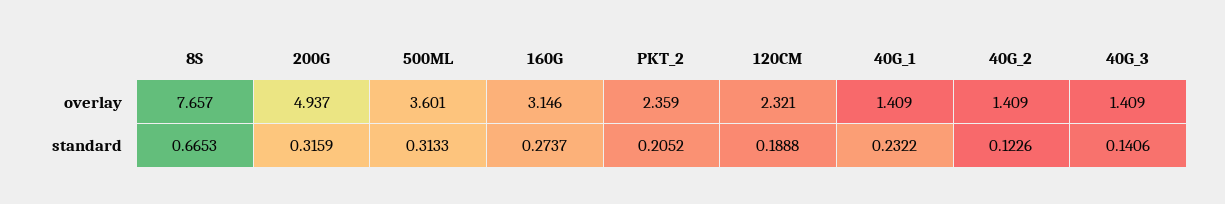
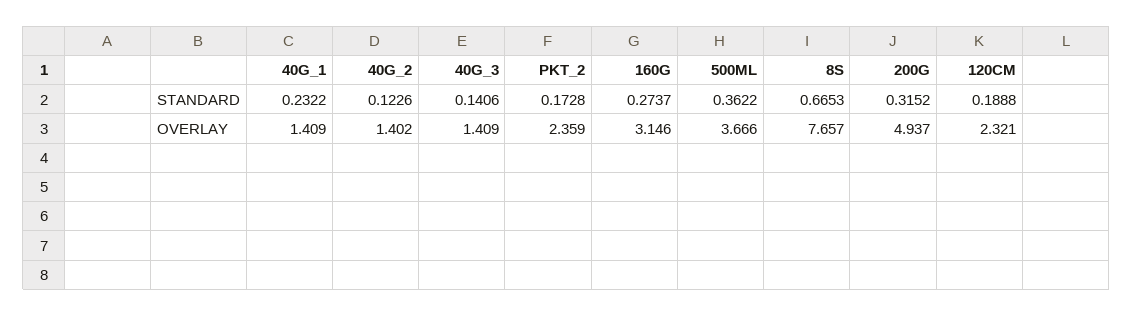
  {
    "8S": {
      "overlay": 7.657,
      "standard": 0.6653
    },
    "200G": {
      "overlay": 4.937,
-     "standard": 0.3159
+     "standard": 0.3152
    },
    "500ML": {
-     "overlay": 3.601,
+     "overlay": 3.666,
-     "standard": 0.3133
+     "standard": 0.3622
    },
    "160G": {
      "overlay": 3.146,
      "standard": 0.2737
    },
    "PKT_2": {
      "overlay": 2.359,
-     "standard": 0.2052
+     "standard": 0.1728
    },
    "120CM": {
      "overlay": 2.321,
      "standard": 0.1888
    },
    "40G_1": {
      "overlay": 1.409,
      "standard": 0.2322
    },
    "40G_2": {
-     "overlay": 1.409,
+     "overlay": 1.402,
      "standard": 0.1226
    },
    "40G_3": {
      "overlay": 1.409,
      "standard": 0.1406
    }
  }

